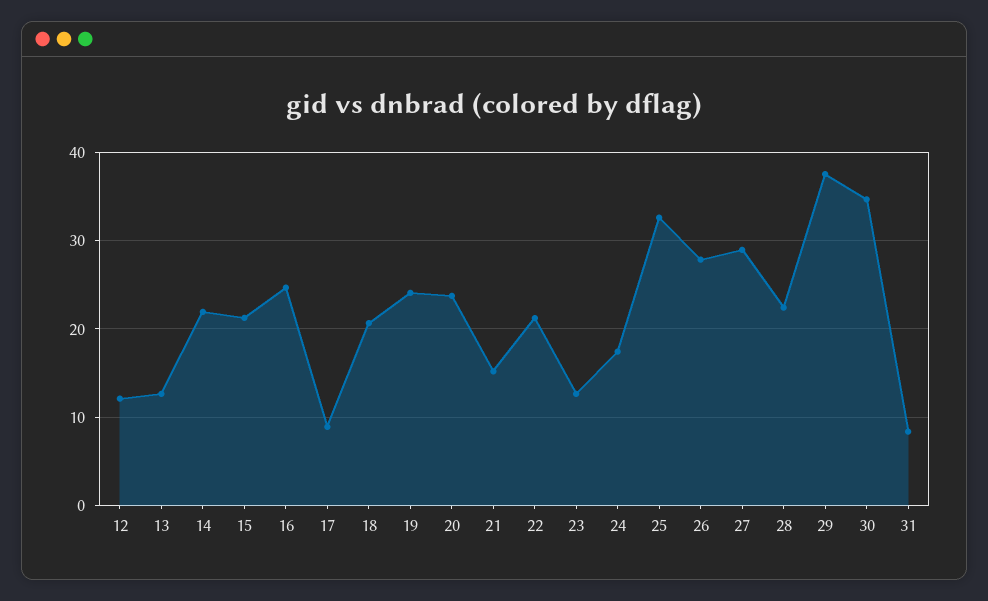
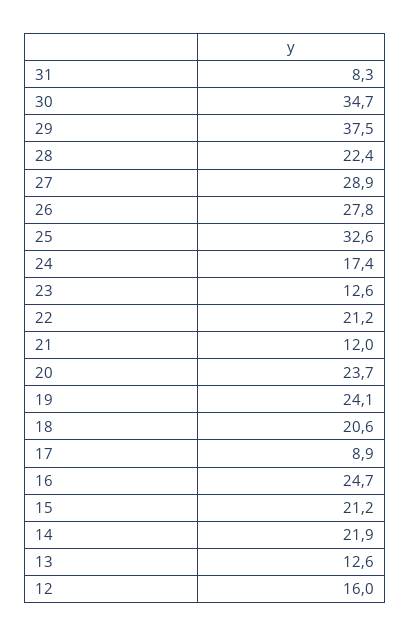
  {
-   "12": 12,
+   "12": 16,
    "13": 12.6,
    "14": 21.9,
    "15": 21.2,
    "16": 24.7,
    "17": 8.9,
    "18": 20.6,
    "19": 24.1,
    "20": 23.7,
-   "21": 15,
+   "21": 12,
    "22": 21.2,
    "23": 12.6,
    "24": 17.4,
    "25": 32.6,
    "26": 27.8,
    "27": 28.9,
    "28": 22.4,
    "29": 37.5,
    "30": 34.7,
    "31": 8.3
  }

